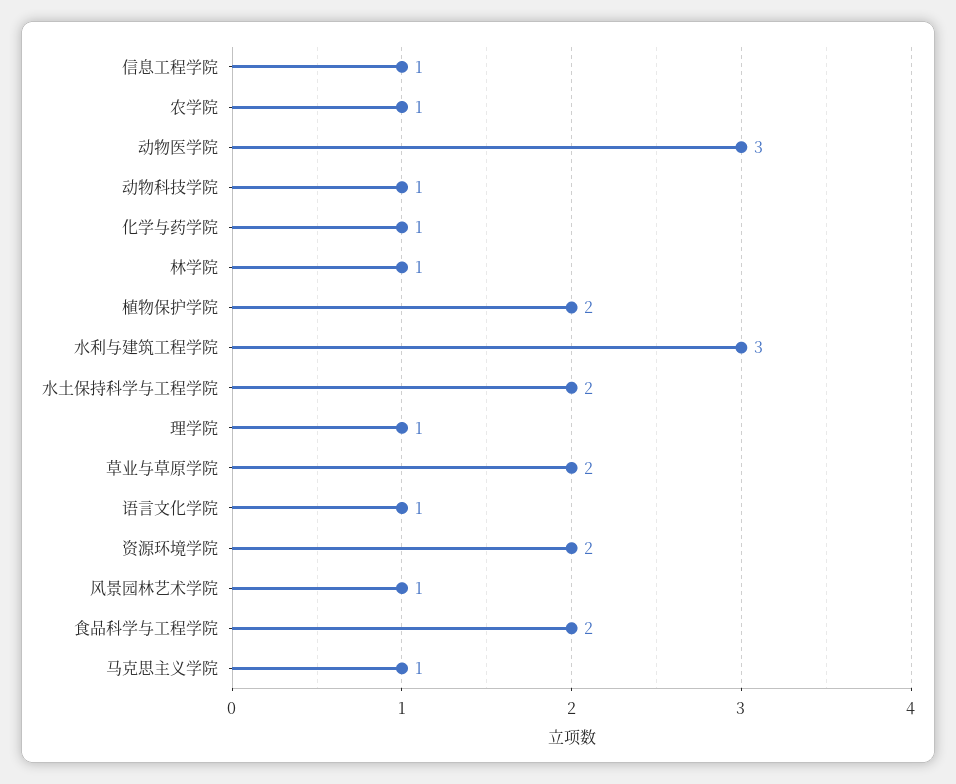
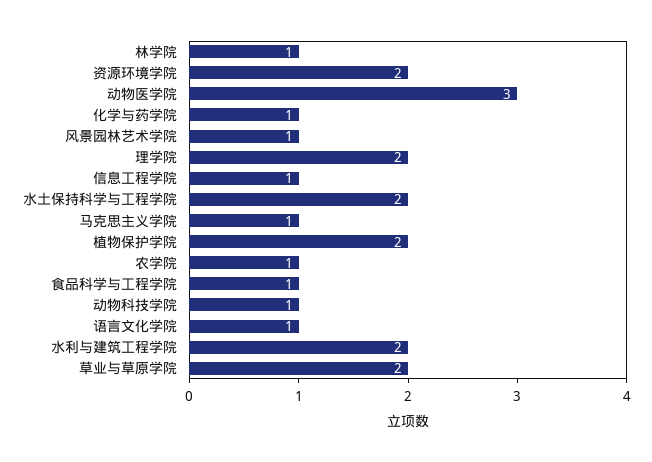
  {
    "信息工程学院": 1,
    "农学院": 1,
    "动物医学院": 3,
    "动物科技学院": 1,
    "化学与药学院": 1,
    "林学院": 1,
    "植物保护学院": 2,
-   "水利与建筑工程学院": 3,
+   "水利与建筑工程学院": 2,
    "水土保持科学与工程学院": 2,
-   "理学院": 1,
+   "理学院": 2,
    "草业与草原学院": 2,
    "语言文化学院": 1,
    "资源环境学院": 2,
    "风景园林艺术学院": 1,
-   "食品科学与工程学院": 2,
+   "食品科学与工程学院": 1,
    "马克思主义学院": 1
  }

